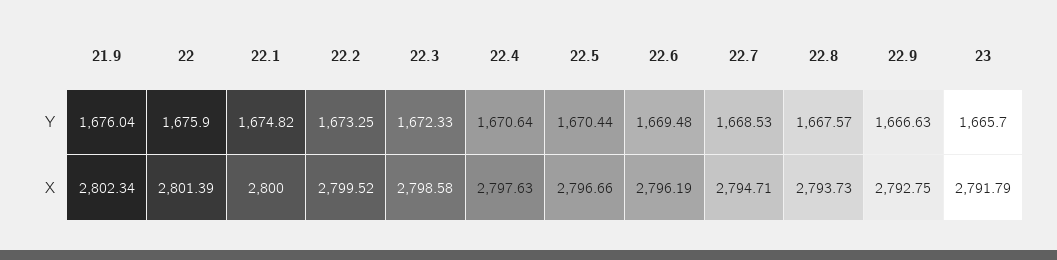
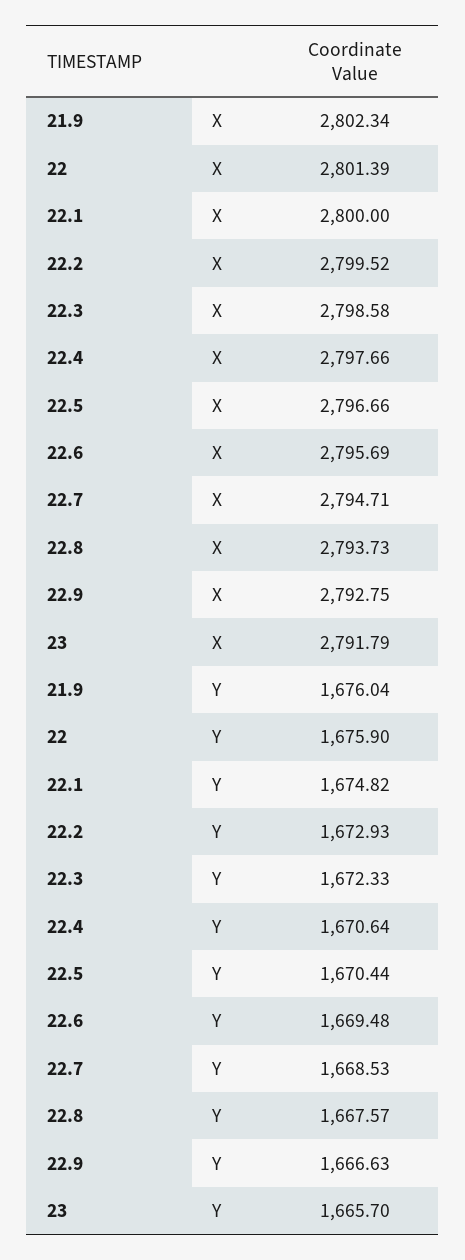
  {
    "21.9": {
      "Y": 1676.04,
      "X": 2802.34
    },
    "22": {
      "Y": 1675.9,
      "X": 2801.39
    },
    "22.1": {
      "Y": 1674.82,
      "X": 2800
    },
    "22.2": {
-     "Y": 1673.25,
+     "Y": 1672.93,
      "X": 2799.52
    },
    "22.3": {
      "Y": 1672.33,
      "X": 2798.58
    },
    "22.4": {
      "Y": 1670.64,
-     "X": 2797.63
+     "X": 2797.66
    },
    "22.5": {
      "Y": 1670.44,
      "X": 2796.66
    },
    "22.6": {
      "Y": 1669.48,
-     "X": 2796.19
+     "X": 2795.69
    },
    "22.7": {
      "Y": 1668.53,
      "X": 2794.71
    },
    "22.8": {
      "Y": 1667.57,
      "X": 2793.73
    },
    "22.9": {
      "Y": 1666.63,
      "X": 2792.75
    },
    "23": {
      "Y": 1665.7,
      "X": 2791.79
    }
  }

